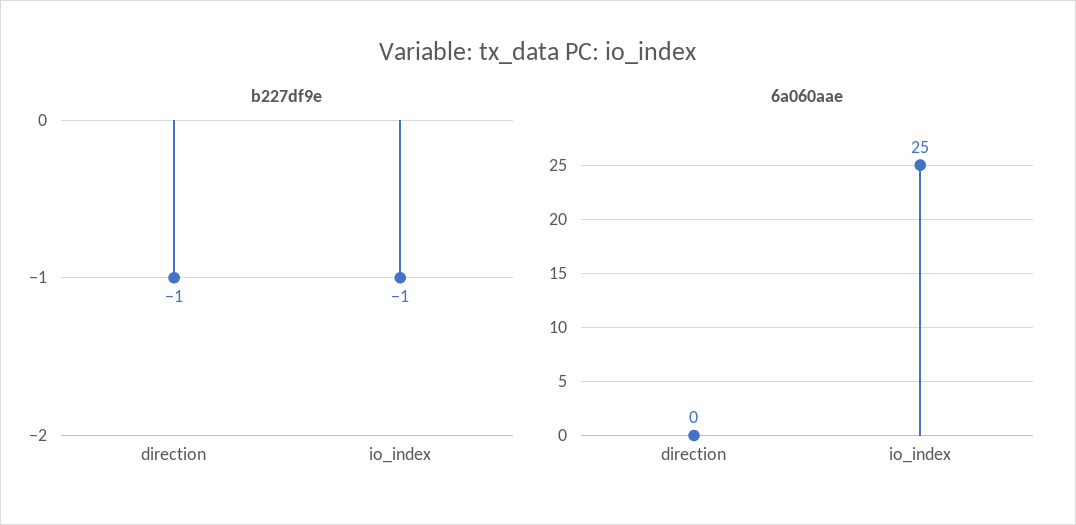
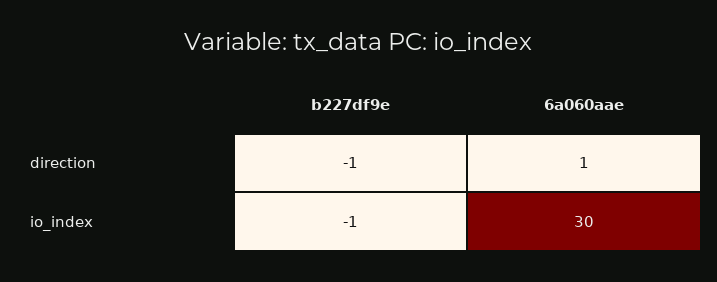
  {
    "b227df9e": {
      "direction": -1,
      "io_index": -1
    },
    "6a060aae": {
-     "direction": 0,
+     "direction": 1,
-     "io_index": 25
+     "io_index": 30
    }
  }

